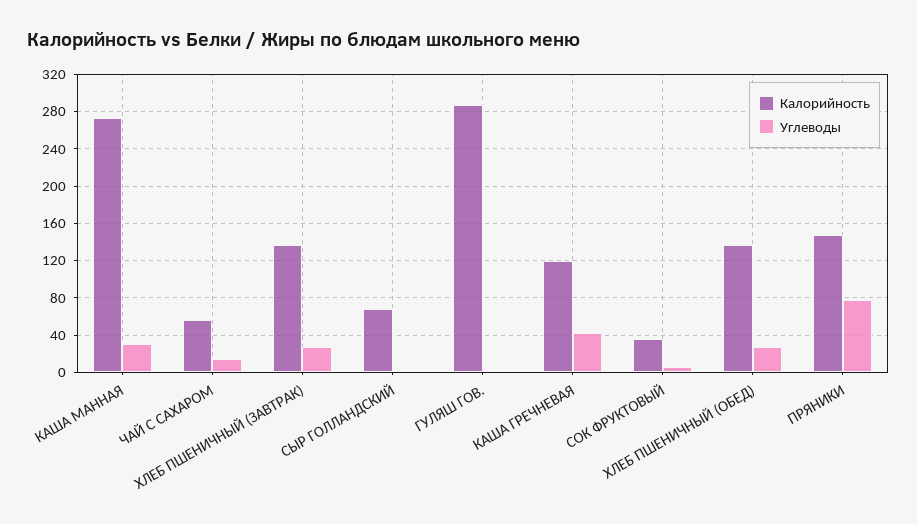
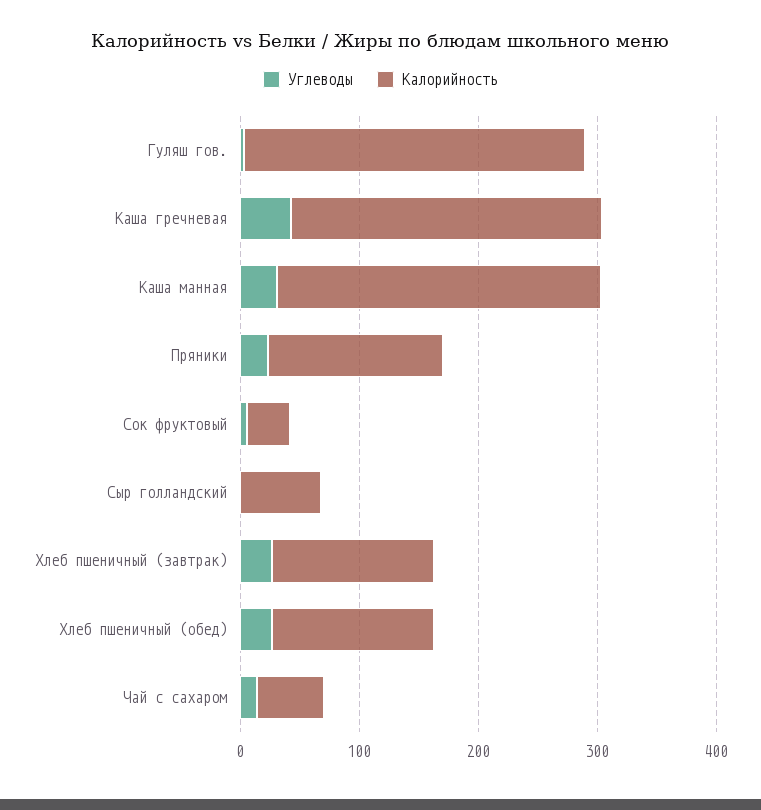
  {
    "Калорийность": {
      "КАША МАННАЯ": 270,
      "ЧАЙ С САХАРОМ": 60,
      "ХЛЕБ ПШЕНИЧНЫЙ (ЗАВТРАК)": 140,
      "СЫР ГОЛЛАНДСКИЙ": 70,
      "ГУЛЯШ ГОВ.": 290,
-     "КАША ГРЕЧНЕВАЯ": 120,
+     "КАША ГРЕЧНЕВАЯ": 260,
      "СОК ФРУКТОВЫЙ": 40,
      "ХЛЕБ ПШЕНИЧНЫЙ (ОБЕД)": 140,
      "ПРЯНИКИ": 150
    },
    "Углеводы": {
      "КАША МАННАЯ": 30,
      "ЧАЙ С САХАРОМ": 10,
      "ХЛЕБ ПШЕНИЧНЫЙ (ЗАВТРАК)": 30,
      "СЫР ГОЛЛАНДСКИЙ": 0,
      "ГУЛЯШ ГОВ.": 0,
      "КАША ГРЕЧНЕВАЯ": 40,
      "СОК ФРУКТОВЫЙ": 10,
      "ХЛЕБ ПШЕНИЧНЫЙ (ОБЕД)": 30,
-     "ПРЯНИКИ": 80
+     "ПРЯНИКИ": 20
    }
  }

